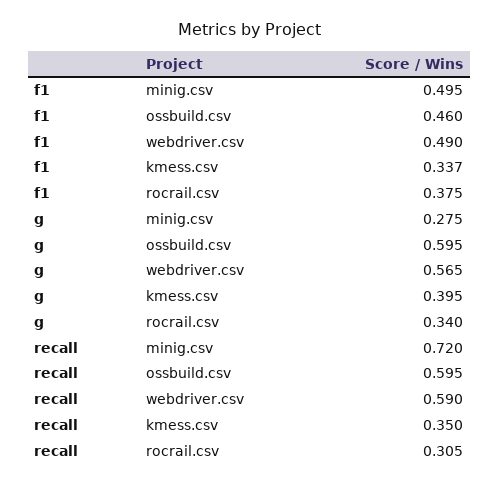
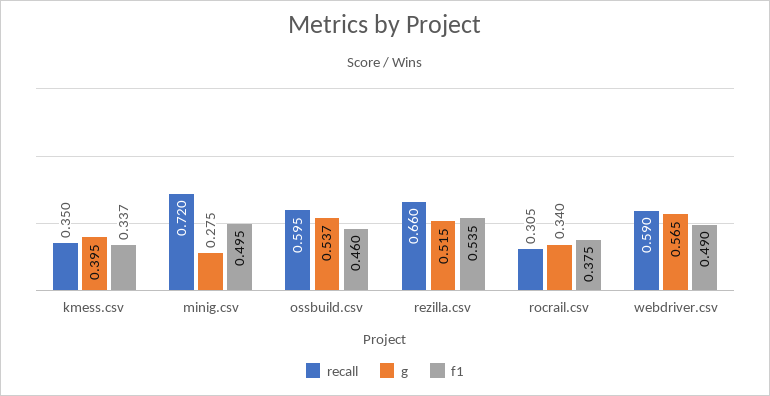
  {
    "f1": {
      "minig.csv": 0.495,
      "ossbuild.csv": 0.46,
      "webdriver.csv": 0.49,
      "kmess.csv": 0.337,
-     "rocrail.csv": 0.375
+     "rocrail.csv": 0.375,
+     "rezilla.csv": 0.535
    },
    "g": {
      "minig.csv": 0.275,
-     "ossbuild.csv": 0.595,
+     "ossbuild.csv": 0.537,
      "webdriver.csv": 0.565,
      "kmess.csv": 0.395,
-     "rocrail.csv": 0.34
+     "rocrail.csv": 0.34,
+     "rezilla.csv": 0.515
    },
    "recall": {
      "minig.csv": 0.72,
      "ossbuild.csv": 0.595,
      "webdriver.csv": 0.59,
      "kmess.csv": 0.35,
-     "rocrail.csv": 0.305
+     "rocrail.csv": 0.305,
+     "rezilla.csv": 0.66
    }
  }

